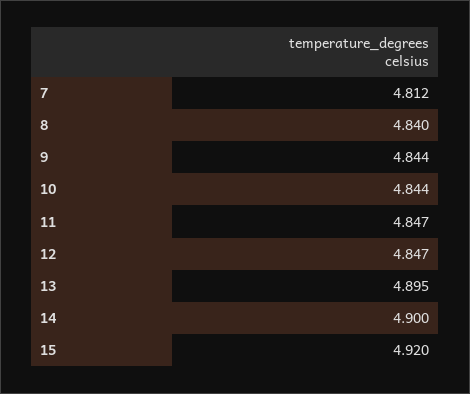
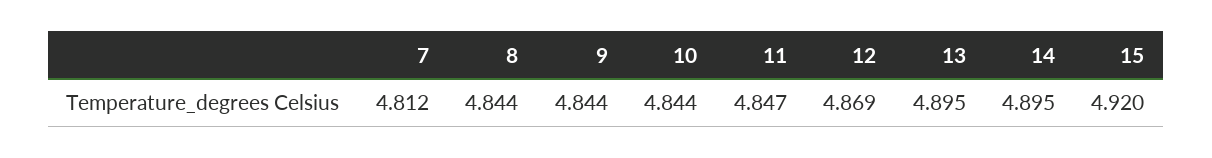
  {
    "7": 4.812,
-   "8": 4.84,
+   "8": 4.844,
    "9": 4.844,
    "10": 4.844,
    "11": 4.847,
-   "12": 4.847,
+   "12": 4.869,
    "13": 4.895,
-   "14": 4.9,
+   "14": 4.895,
    "15": 4.92
  }

